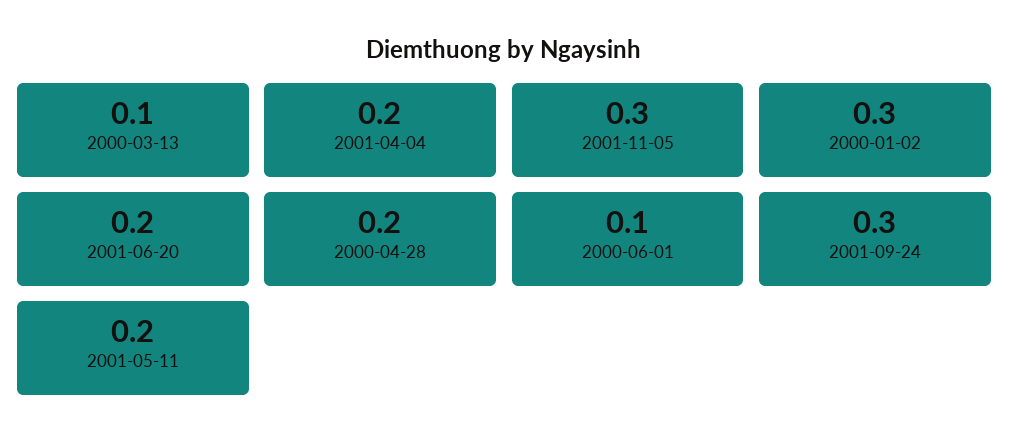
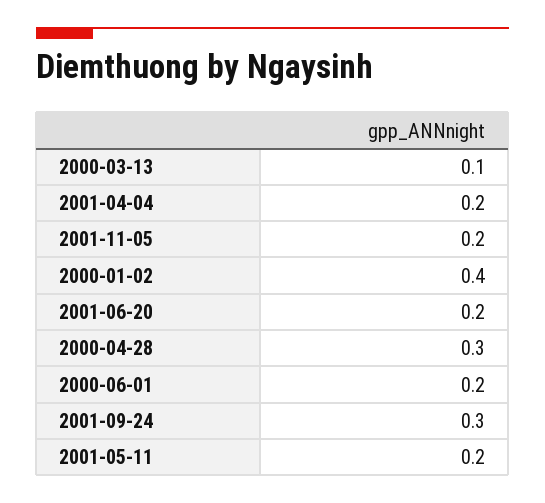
  {
    "2000-03-13": 0.1,
    "2001-04-04": 0.2,
-   "2001-11-05": 0.3,
+   "2001-11-05": 0.2,
-   "2000-01-02": 0.3,
+   "2000-01-02": 0.4,
    "2001-06-20": 0.2,
-   "2000-04-28": 0.2,
+   "2000-04-28": 0.3,
-   "2000-06-01": 0.1,
+   "2000-06-01": 0.2,
    "2001-09-24": 0.3,
    "2001-05-11": 0.2
  }

